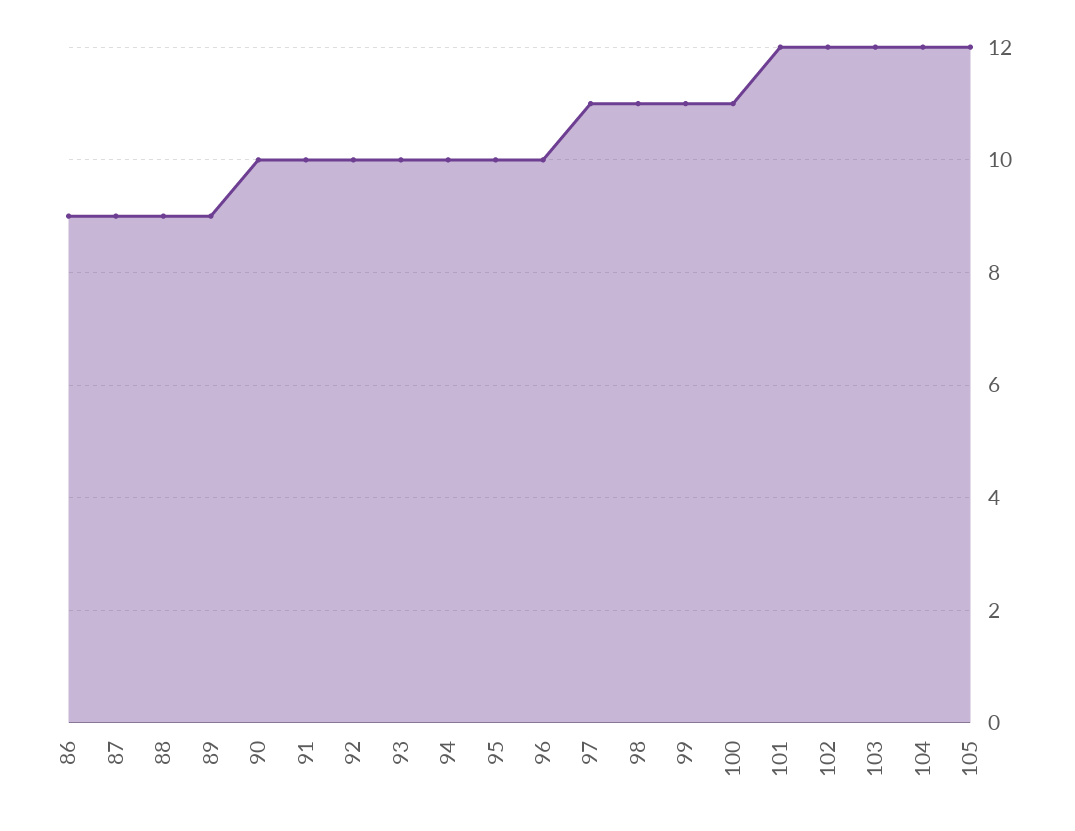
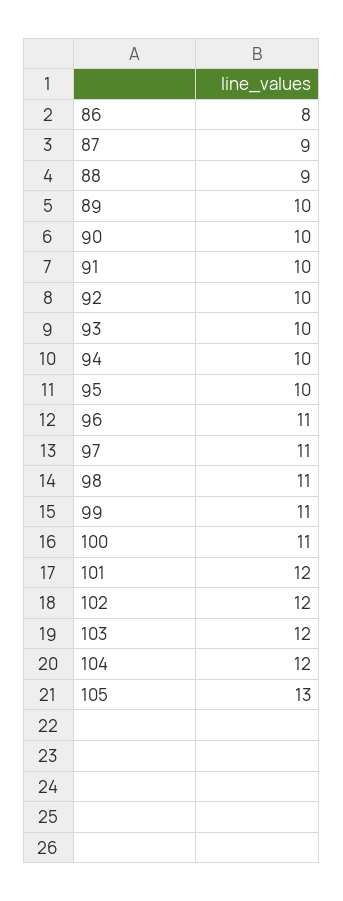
  {
-   "86": 9,
+   "86": 8,
    "87": 9,
    "88": 9,
-   "89": 9,
+   "89": 10,
    "90": 10,
    "91": 10,
    "92": 10,
    "93": 10,
    "94": 10,
    "95": 10,
-   "96": 10,
+   "96": 11,
    "97": 11,
    "98": 11,
    "99": 11,
    "100": 11,
    "101": 12,
    "102": 12,
    "103": 12,
    "104": 12,
-   "105": 12
+   "105": 13
  }

